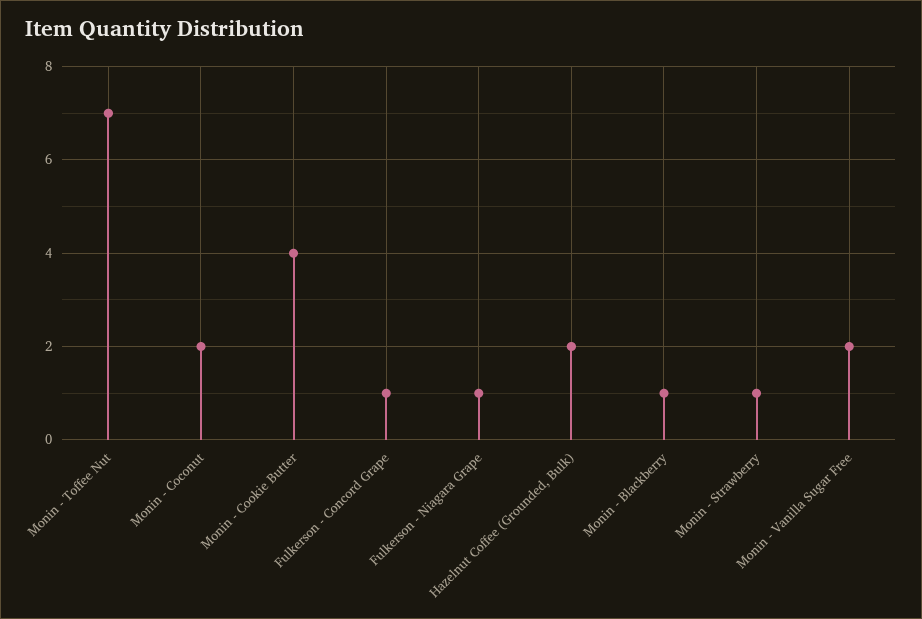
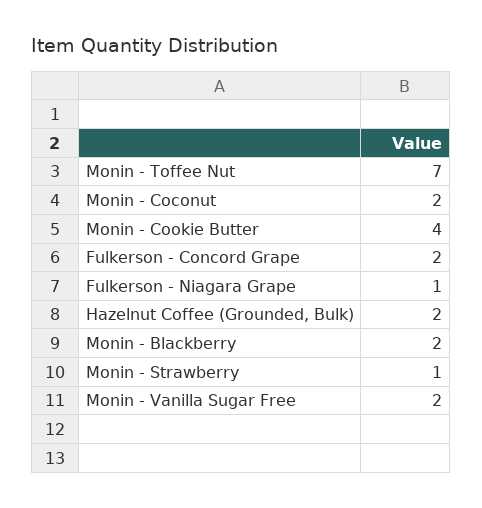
  {
    "Monin - Toffee Nut": 7,
    "Monin - Coconut": 2,
    "Monin - Cookie Butter": 4,
-   "Fulkerson - Concord Grape": 1,
+   "Fulkerson - Concord Grape": 2,
    "Fulkerson - Niagara Grape": 1,
    "Hazelnut Coffee (Grounded, Bulk)": 2,
-   "Monin - Blackberry": 1,
+   "Monin - Blackberry": 2,
    "Monin - Strawberry": 1,
    "Monin - Vanilla Sugar Free": 2
  }

